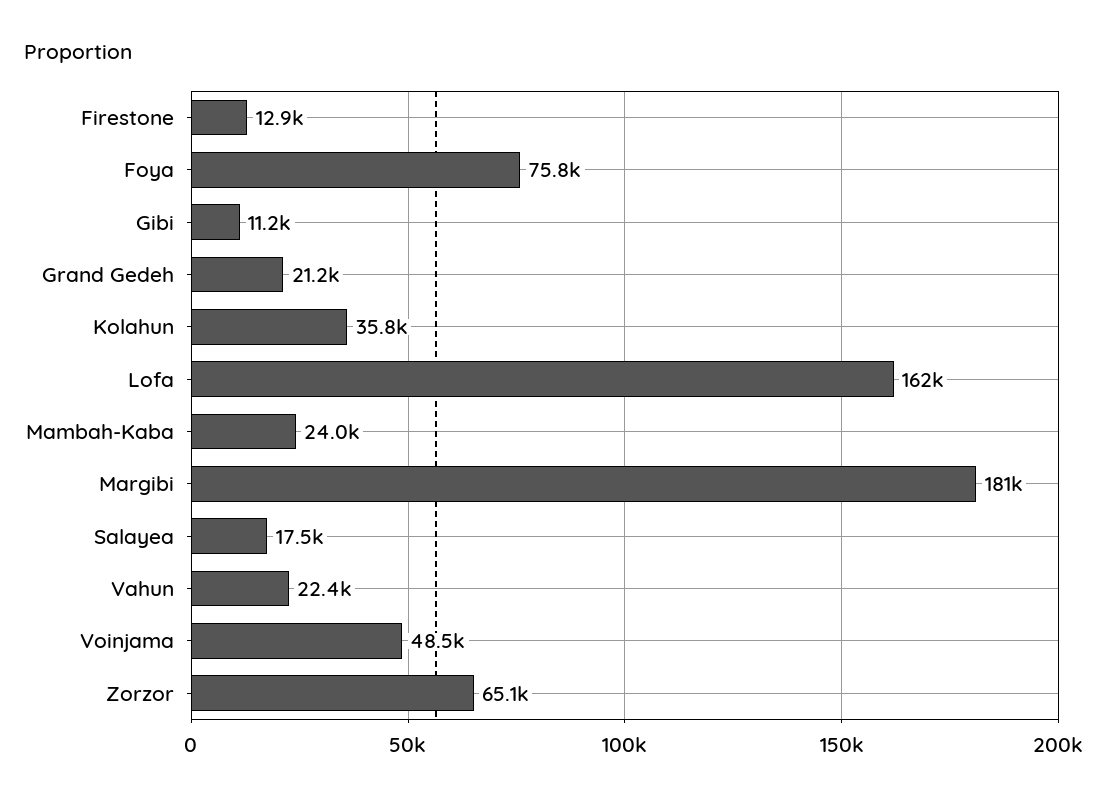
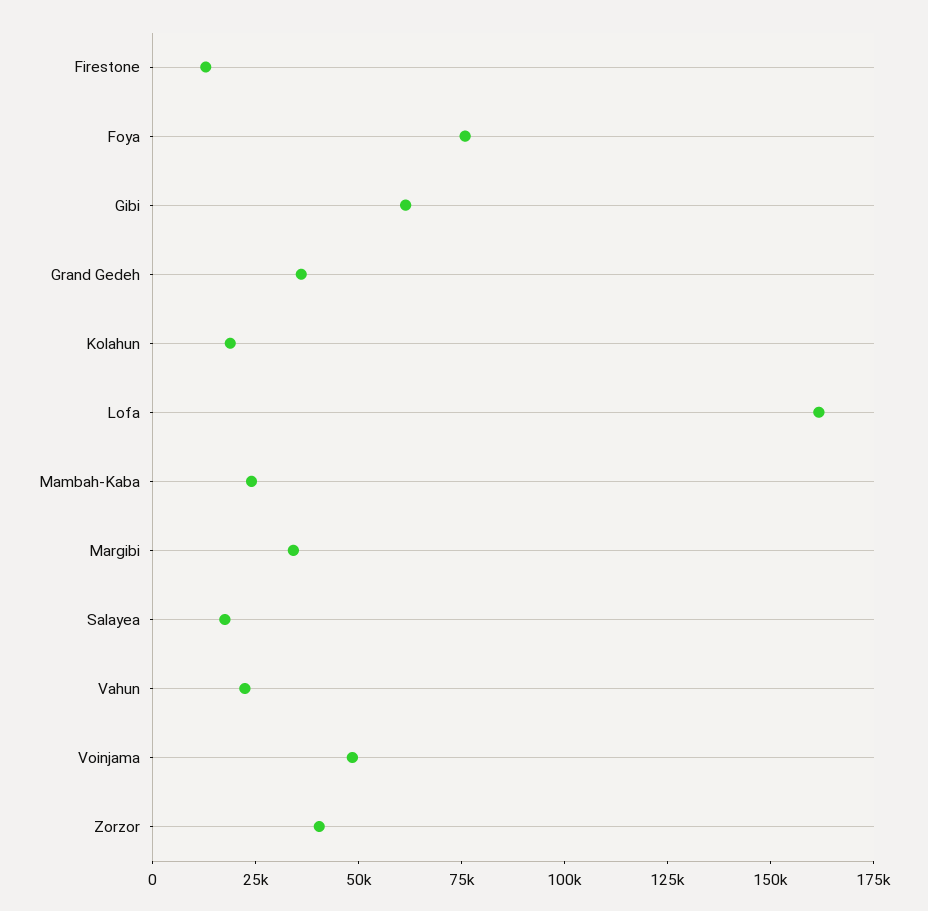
  {
    "Firestone": 12900,
    "Foya": 75800,
-   "Gibi": 11200,
+   "Gibi": 60000,
-   "Grand Gedeh": 21200,
+   "Grand Gedeh": 35000,
-   "Kolahun": 35800,
+   "Kolahun": 20000,
    "Lofa": 162000,
    "Mambah-Kaba": 24000,
-   "Margibi": 181000,
+   "Margibi": 35000,
    "Salayea": 17500,
    "Vahun": 22400,
    "Voinjama": 48500,
-   "Zorzor": 65100
+   "Zorzor": 40000
  }

